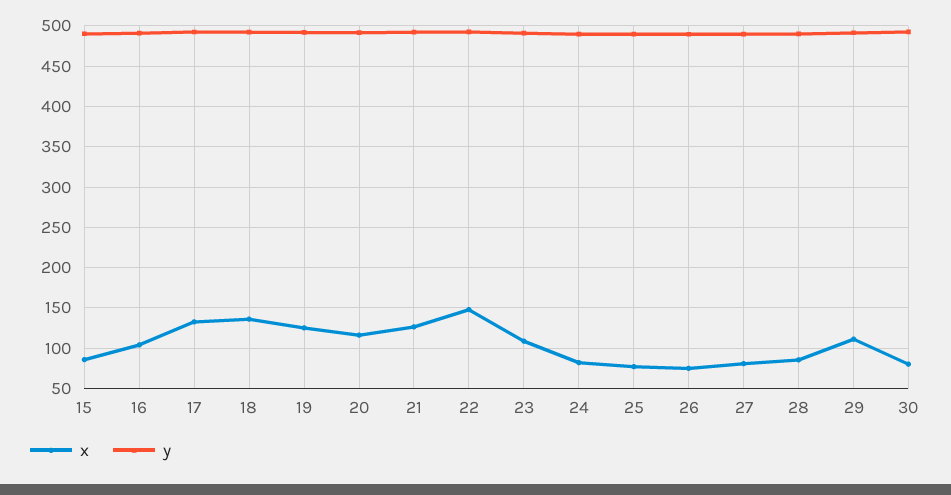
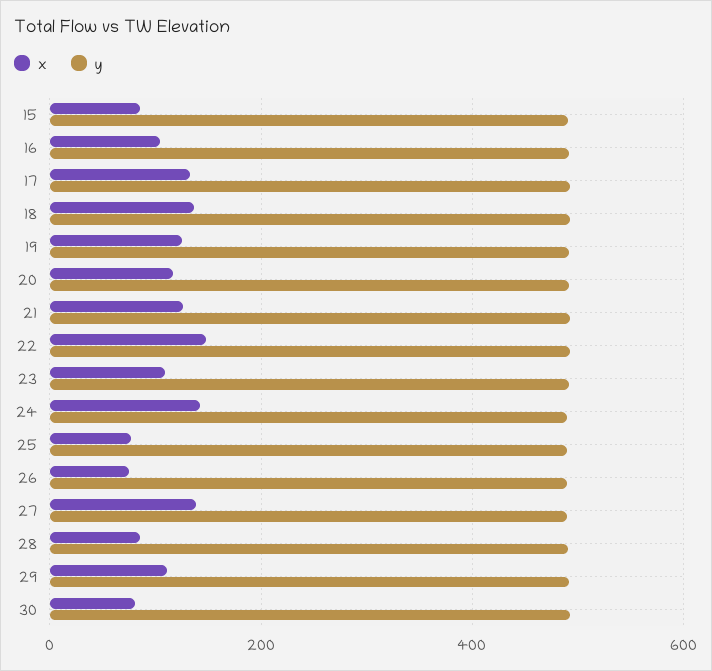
  {
    "x": {
      "15": 90,
      "16": 100,
      "17": 130,
      "18": 140,
      "19": 130,
      "20": 120,
      "21": 130,
      "22": 150,
      "23": 110,
-     "24": 80,
+     "24": 140,
      "25": 80,
      "26": 80,
-     "27": 80,
+     "27": 140,
      "28": 90,
      "29": 110,
      "30": 80
    },
    "y": {
      "15": 490,
      "16": 490,
      "17": 490,
      "18": 490,
      "19": 490,
      "20": 490,
      "21": 490,
      "22": 490,
      "23": 490,
      "24": 490,
      "25": 490,
      "26": 490,
      "27": 490,
      "28": 490,
      "29": 490,
      "30": 490
    }
  }

